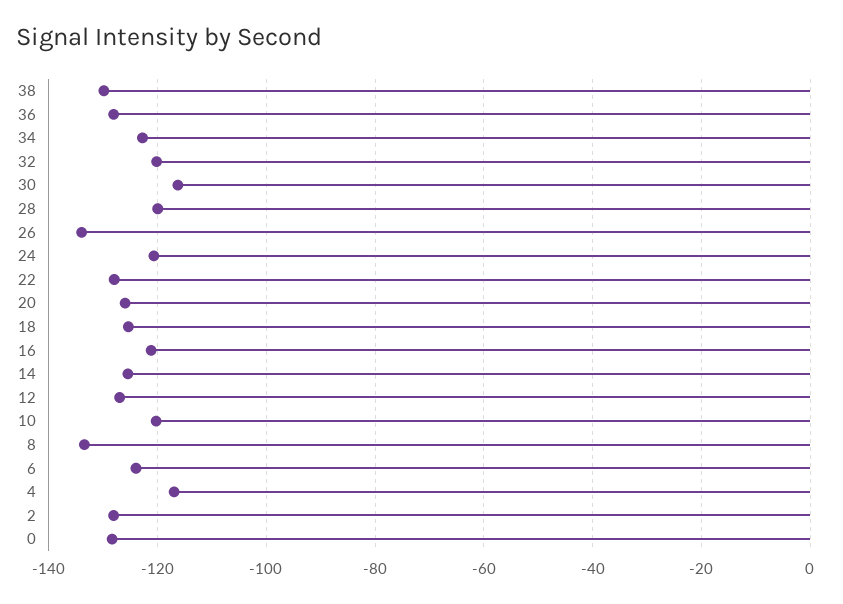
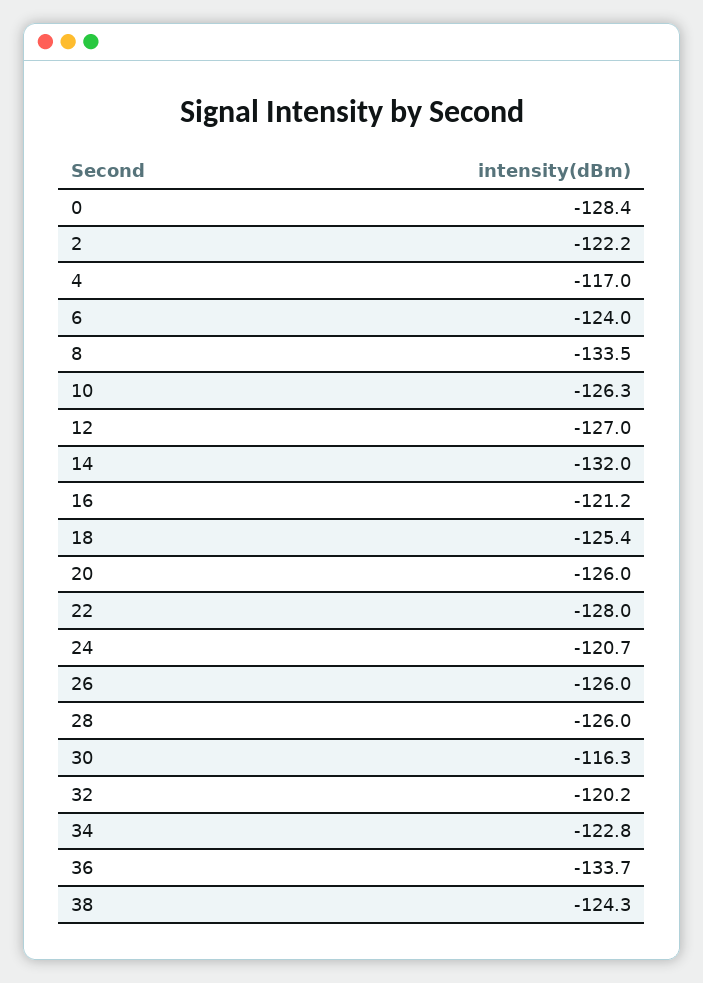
  {
-   "38": -130,
+   "38": -124.3,
-   "36": -128,
+   "36": -133.7,
    "34": -122.8,
    "32": -120.2,
    "30": -116.3,
-   "28": -120,
+   "28": -126,
-   "26": -134,
+   "26": -126,
    "24": -120.7,
    "22": -128,
    "20": -126,
    "18": -125.4,
    "16": -121.2,
-   "14": -126,
+   "14": -132,
    "12": -127,
-   "10": -120,
+   "10": -126.3,
    "8": -133.5,
    "6": -124,
    "4": -117,
-   "2": -128,
+   "2": -122.2,
    "0": -128.4
  }

